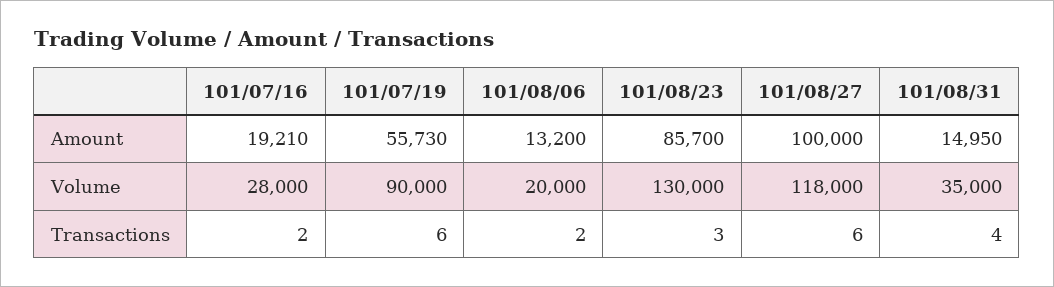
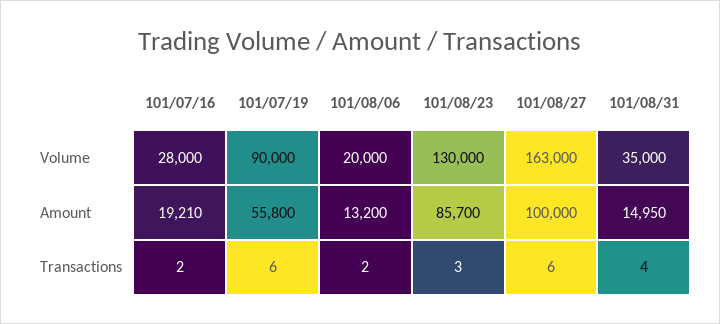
  {
    "101/07/16": {
      "Amount": 19210,
      "Volume": 28000,
      "Transactions": 2
    },
    "101/07/19": {
-     "Amount": 55730,
+     "Amount": 55800,
      "Volume": 90000,
      "Transactions": 6
    },
    "101/08/06": {
      "Amount": 13200,
      "Volume": 20000,
      "Transactions": 2
    },
    "101/08/23": {
      "Amount": 85700,
      "Volume": 130000,
      "Transactions": 3
    },
    "101/08/27": {
      "Amount": 100000,
-     "Volume": 118000,
+     "Volume": 163000,
      "Transactions": 6
    },
    "101/08/31": {
      "Amount": 14950,
      "Volume": 35000,
      "Transactions": 4
    }
  }

